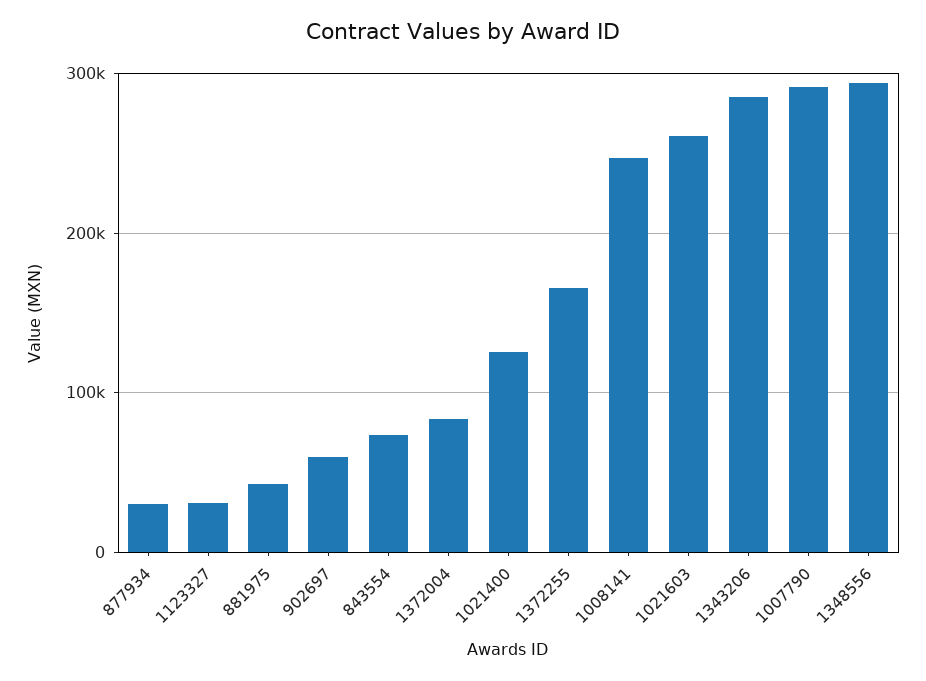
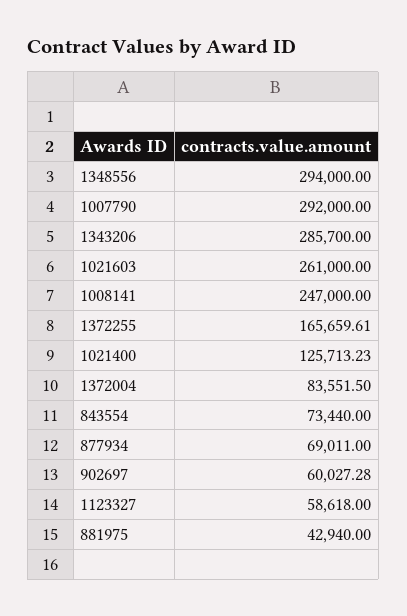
  {
-   "877934": 30000,
+   "877934": 69011,
-   "1123327": 30000,
+   "1123327": 58618,
    "881975": 42940,
    "902697": 60027.28,
    "843554": 73440,
    "1372004": 83551.5,
    "1021400": 125713.23,
    "1372255": 165659.61,
    "1008141": 247000,
    "1021603": 261000,
    "1343206": 285700,
    "1007790": 292000,
    "1348556": 294000
  }

